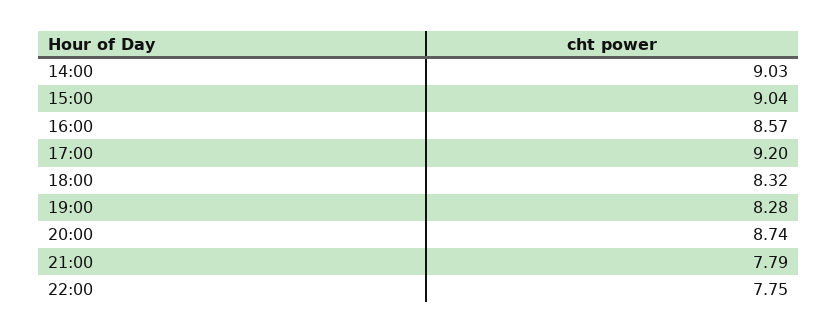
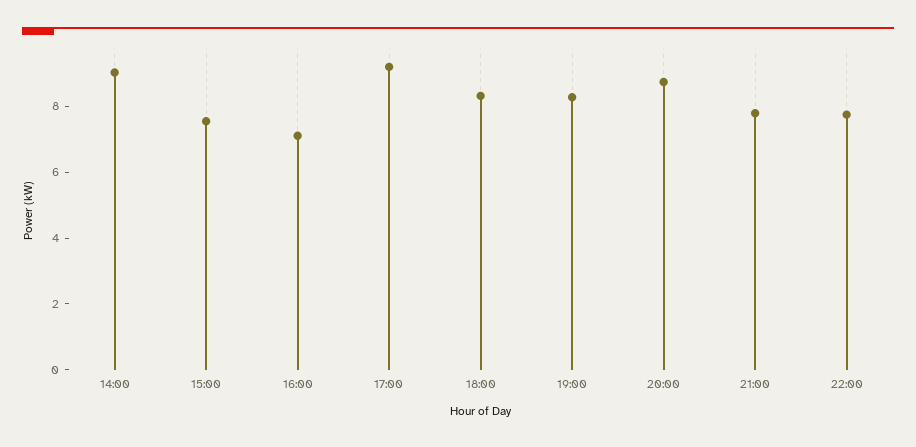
  {
    "14:00": 9.03,
-   "15:00": 9.04,
+   "15:00": 7.5,
-   "16:00": 8.57,
+   "16:00": 7,
    "17:00": 9.2,
    "18:00": 8.32,
    "19:00": 8.28,
    "20:00": 8.74,
    "21:00": 7.79,
    "22:00": 7.75
  }

